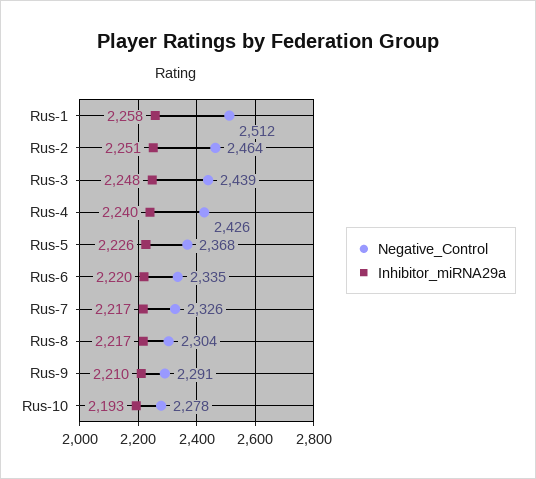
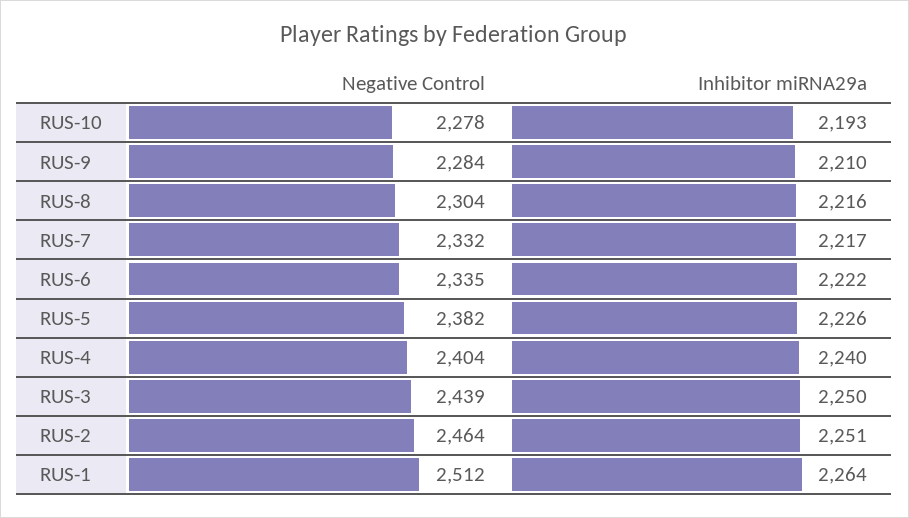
  {
    "Negative_Control": {
      "Rus-1": 2512,
      "Rus-2": 2464,
      "Rus-3": 2439,
-     "Rus-4": 2426,
+     "Rus-4": 2404,
-     "Rus-5": 2368,
+     "Rus-5": 2382,
      "Rus-6": 2335,
-     "Rus-7": 2326,
+     "Rus-7": 2332,
      "Rus-8": 2304,
-     "Rus-9": 2291,
+     "Rus-9": 2284,
      "Rus-10": 2278
    },
    "Inhibitor_miRNA29a": {
-     "Rus-1": 2258,
+     "Rus-1": 2264,
      "Rus-2": 2251,
-     "Rus-3": 2248,
+     "Rus-3": 2250,
      "Rus-4": 2240,
      "Rus-5": 2226,
-     "Rus-6": 2220,
+     "Rus-6": 2222,
      "Rus-7": 2217,
-     "Rus-8": 2217,
+     "Rus-8": 2216,
      "Rus-9": 2210,
      "Rus-10": 2193
    }
  }

